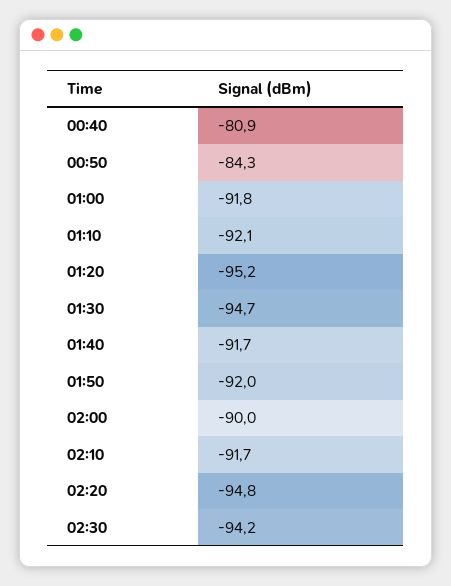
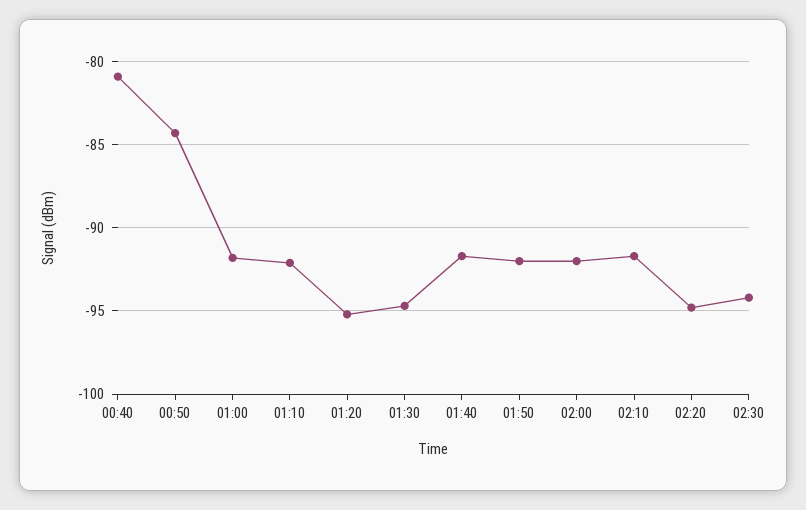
  {
    "00:40": -80.9,
    "00:50": -84.3,
    "01:00": -91.8,
    "01:10": -92.1,
    "01:20": -95.2,
    "01:30": -94.7,
    "01:40": -91.7,
    "01:50": -92,
-   "02:00": -90,
+   "02:00": -92,
    "02:10": -91.7,
    "02:20": -94.8,
    "02:30": -94.2
  }

